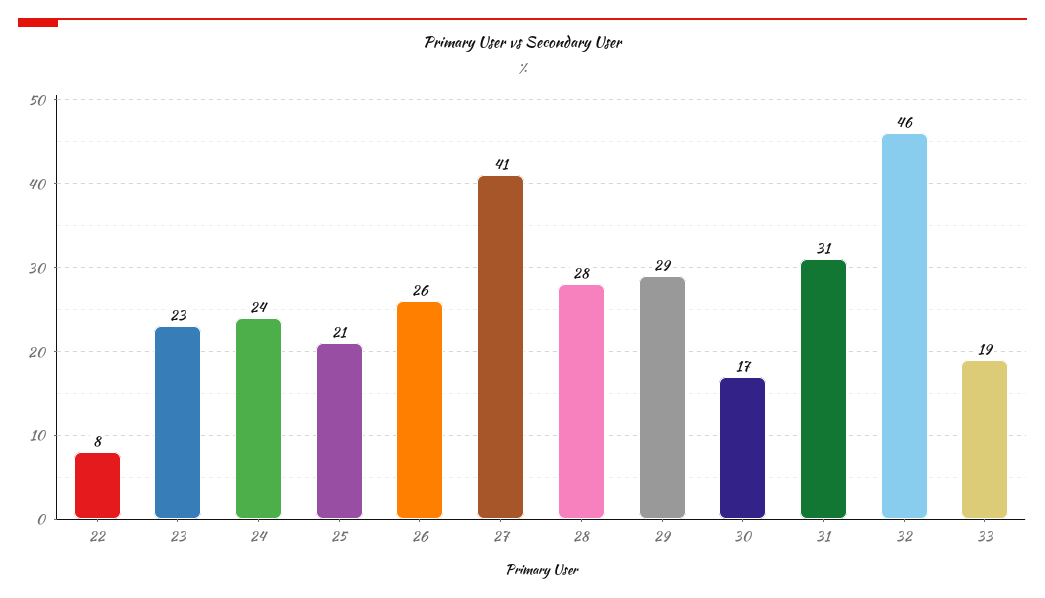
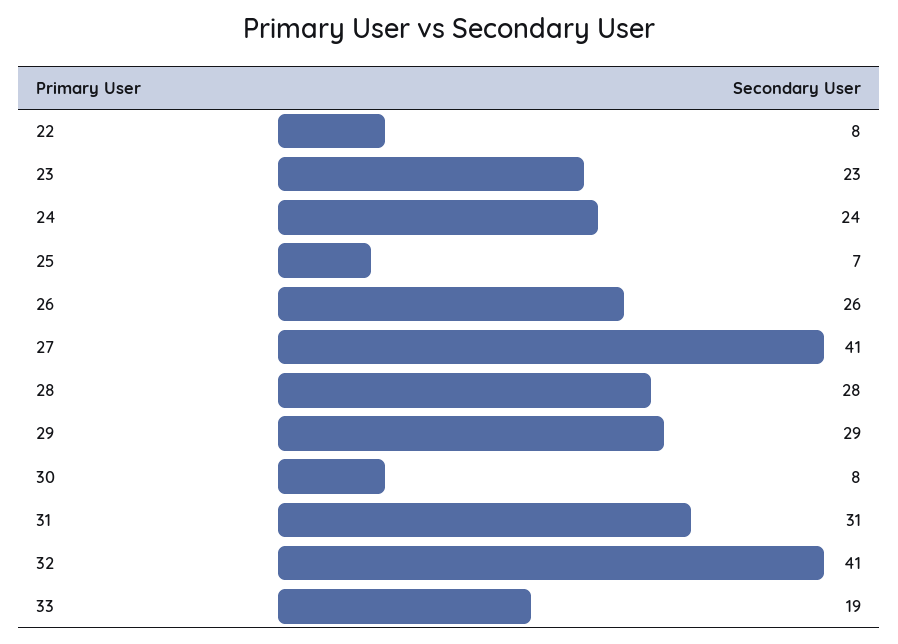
  {
    "22": 8,
    "23": 23,
    "24": 24,
-   "25": 21,
+   "25": 7,
    "26": 26,
    "27": 41,
    "28": 28,
    "29": 29,
-   "30": 17,
+   "30": 8,
    "31": 31,
-   "32": 46,
+   "32": 41,
    "33": 19
  }

